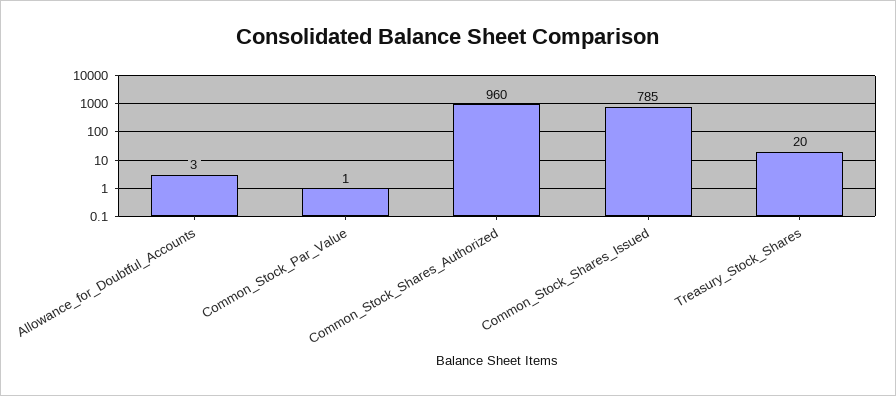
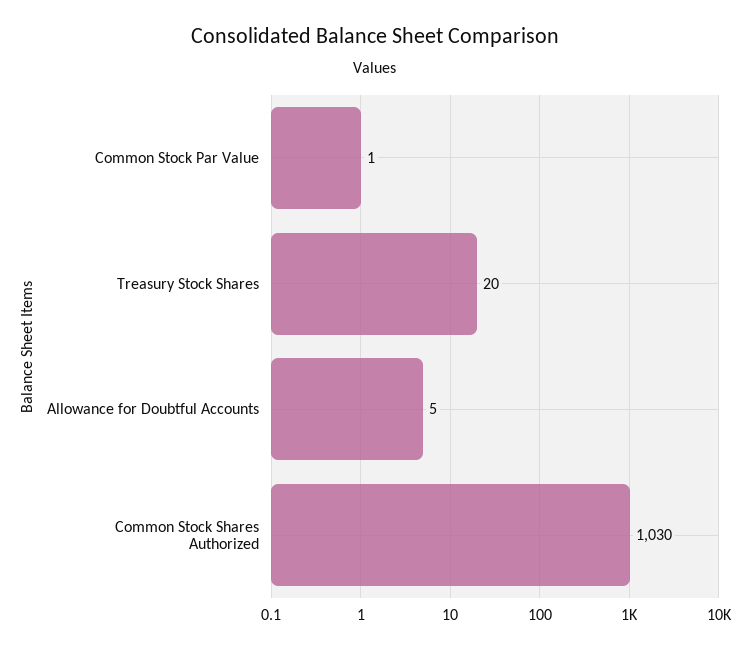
  {
-   "Allowance_for_Doubtful_Accounts": 3,
+   "Allowance_for_Doubtful_Accounts": 5,
    "Common_Stock_Par_Value": 1,
-   "Common_Stock_Shares_Authorized": 960,
+   "Common_Stock_Shares_Authorized": 1030,
-   "Common_Stock_Shares_Issued": 785,
    "Treasury_Stock_Shares": 20
  }

